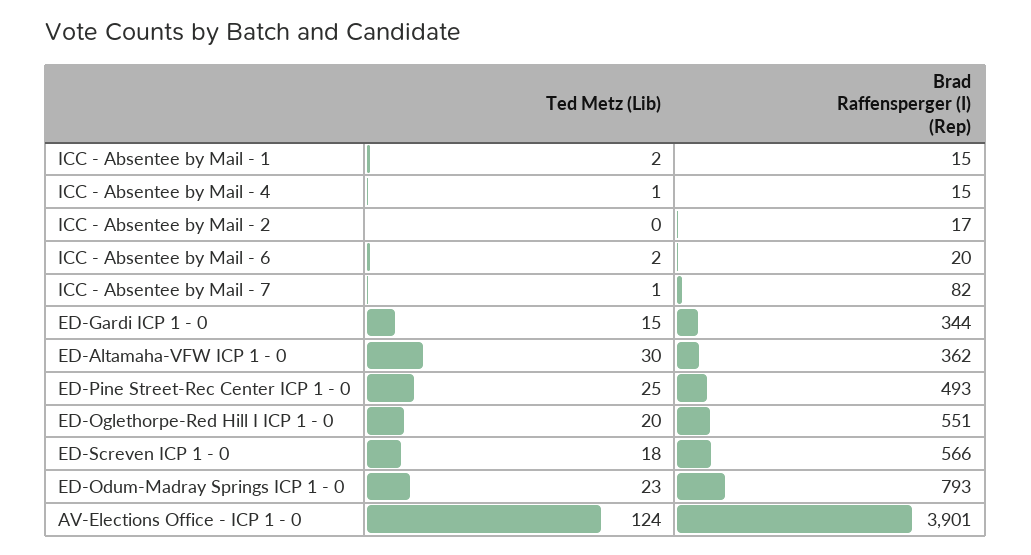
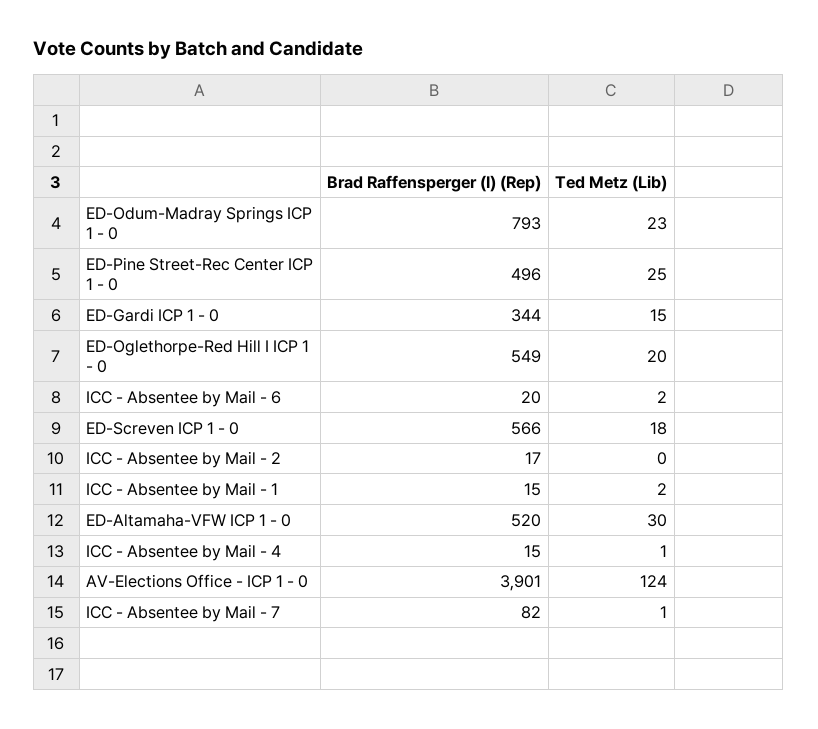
  {
    "Ted Metz (Lib)": {
      "ICC - Absentee by Mail - 1": 2,
      "ICC - Absentee by Mail - 4": 1,
      "ICC - Absentee by Mail - 2": 0,
      "ICC - Absentee by Mail - 6": 2,
      "ICC - Absentee by Mail - 7": 1,
      "ED-Gardi ICP 1 - 0": 15,
      "ED-Altamaha-VFW ICP 1 - 0": 30,
      "ED-Pine Street-Rec Center ICP 1 - 0": 25,
      "ED-Oglethorpe-Red Hill I ICP 1 - 0": 20,
      "ED-Screven ICP 1 - 0": 18,
      "ED-Odum-Madray Springs ICP 1 - 0": 23,
      "AV-Elections Office - ICP 1 - 0": 124
    },
    "Brad Raffensperger (I) (Rep)": {
      "ICC - Absentee by Mail - 1": 15,
      "ICC - Absentee by Mail - 4": 15,
      "ICC - Absentee by Mail - 2": 17,
      "ICC - Absentee by Mail - 6": 20,
      "ICC - Absentee by Mail - 7": 82,
      "ED-Gardi ICP 1 - 0": 344,
-     "ED-Altamaha-VFW ICP 1 - 0": 362,
+     "ED-Altamaha-VFW ICP 1 - 0": 520,
-     "ED-Pine Street-Rec Center ICP 1 - 0": 493,
+     "ED-Pine Street-Rec Center ICP 1 - 0": 496,
-     "ED-Oglethorpe-Red Hill I ICP 1 - 0": 551,
+     "ED-Oglethorpe-Red Hill I ICP 1 - 0": 549,
      "ED-Screven ICP 1 - 0": 566,
      "ED-Odum-Madray Springs ICP 1 - 0": 793,
      "AV-Elections Office - ICP 1 - 0": 3901
    }
  }

